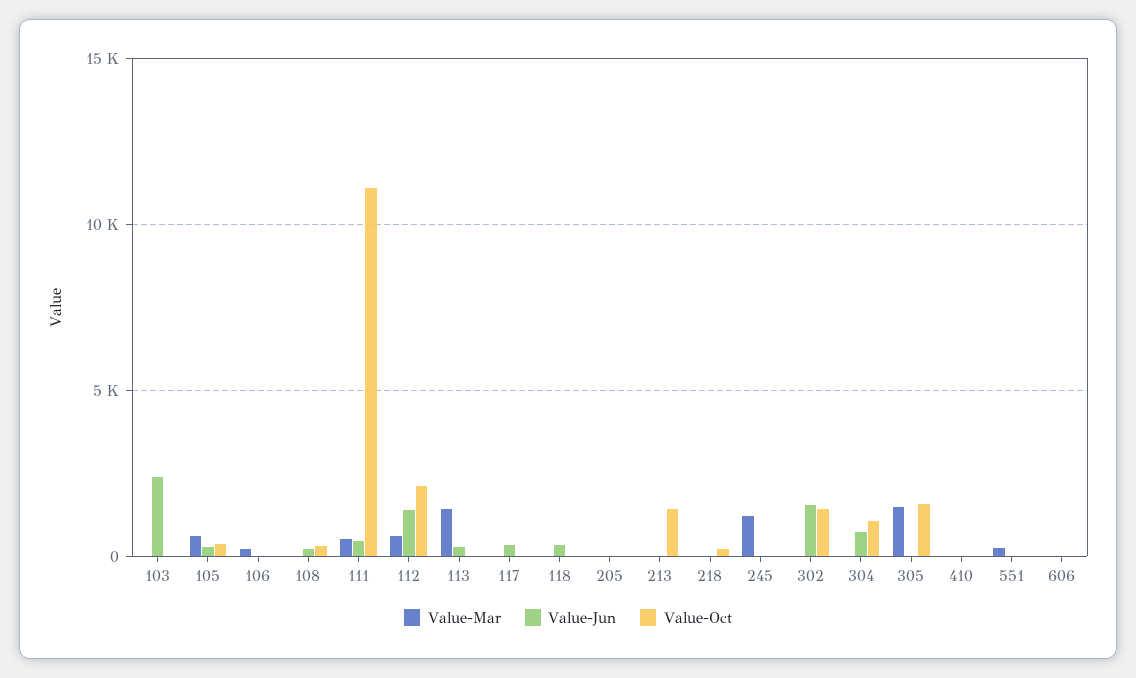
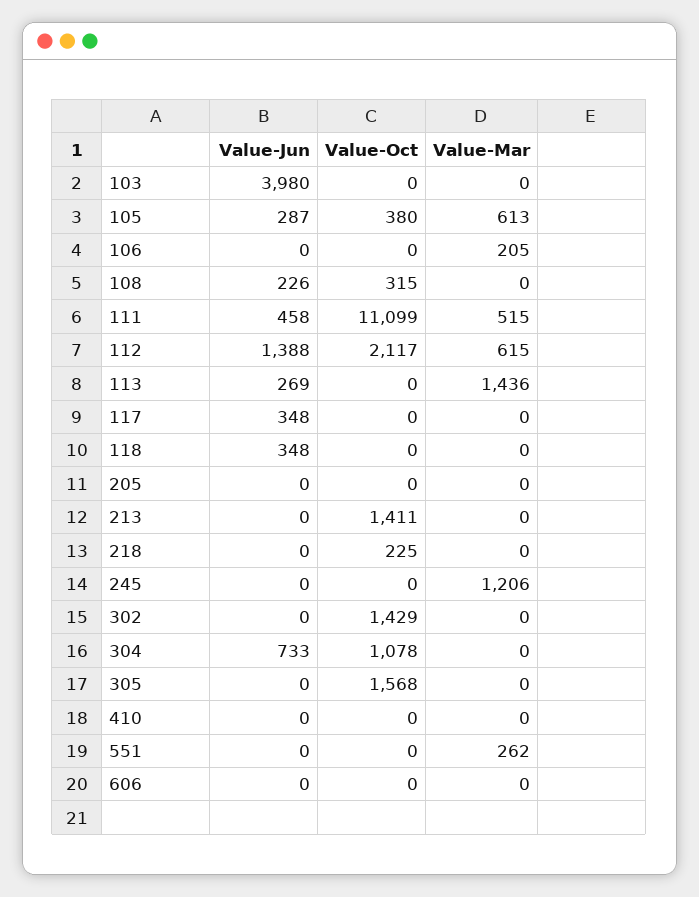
  {
    "Value-Mar": {
      "103": 0,
      "105": 613,
      "106": 205,
      "108": 0,
      "111": 515,
      "112": 615,
      "113": 1436,
      "117": 0,
      "118": 0,
      "205": 0,
      "213": 0,
      "218": 0,
      "245": 1206,
      "302": 0,
      "304": 0,
-     "305": 1500,
+     "305": 0,
      "410": 0,
      "551": 262,
      "606": 0
    },
    "Value-Jun": {
-     "103": 2500,
+     "103": 3980,
      "105": 287,
      "106": 0,
      "108": 226,
      "111": 458,
      "112": 1388,
      "113": 269,
      "117": 348,
      "118": 348,
      "205": 0,
      "213": 0,
      "218": 0,
      "245": 0,
-     "302": 1500,
+     "302": 0,
      "304": 733,
      "305": 0,
      "410": 0,
      "551": 0,
      "606": 0
    },
    "Value-Oct": {
      "103": 0,
      "105": 380,
      "106": 0,
      "108": 315,
      "111": 11099,
      "112": 2117,
      "113": 0,
      "117": 0,
      "118": 0,
      "205": 0,
      "213": 1411,
      "218": 225,
      "245": 0,
      "302": 1429,
      "304": 1078,
      "305": 1568,
      "410": 0,
      "551": 0,
      "606": 0
    }
  }

